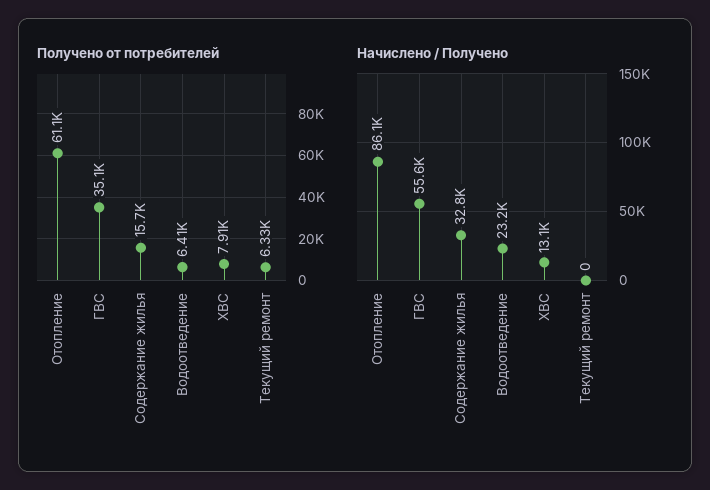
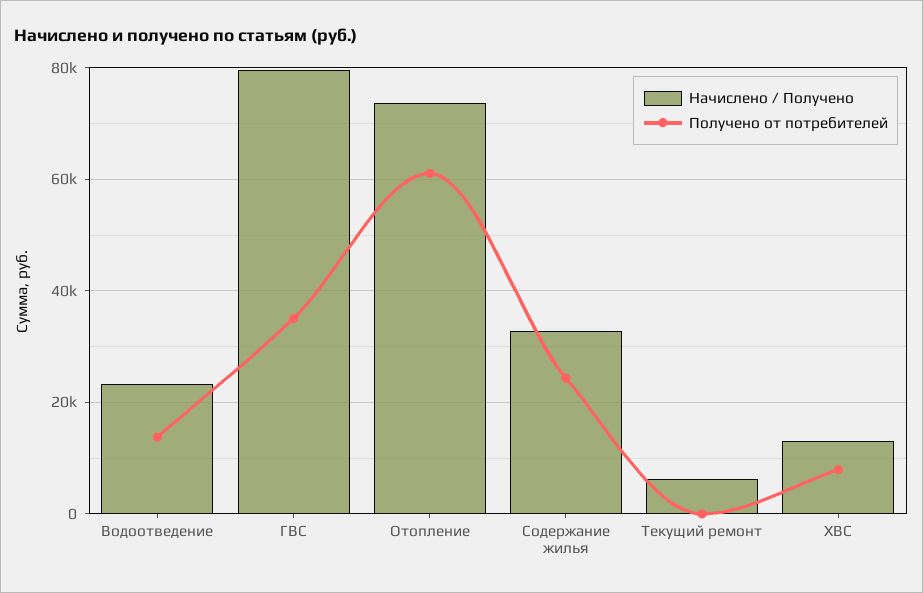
  {
    "Получено от потребителей": {
      "Отопление": 61100,
      "ГВС": 35100,
-     "Содержание жилья": 15700,
+     "Содержание жилья": 24000,
-     "Водоотведение": 6410,
+     "Водоотведение": 14000,
      "ХВС": 7910,
-     "Текущий ремонт": 6330
+     "Текущий ремонт": 0
    },
    "Начислено / Получено": {
-     "Отопление": 86100,
+     "Отопление": 74000,
-     "ГВС": 55600,
+     "ГВС": 80000,
      "Содержание жилья": 32800,
      "Водоотведение": 23200,
      "ХВС": 13100,
-     "Текущий ремонт": 0
+     "Текущий ремонт": 6000
    }
  }

